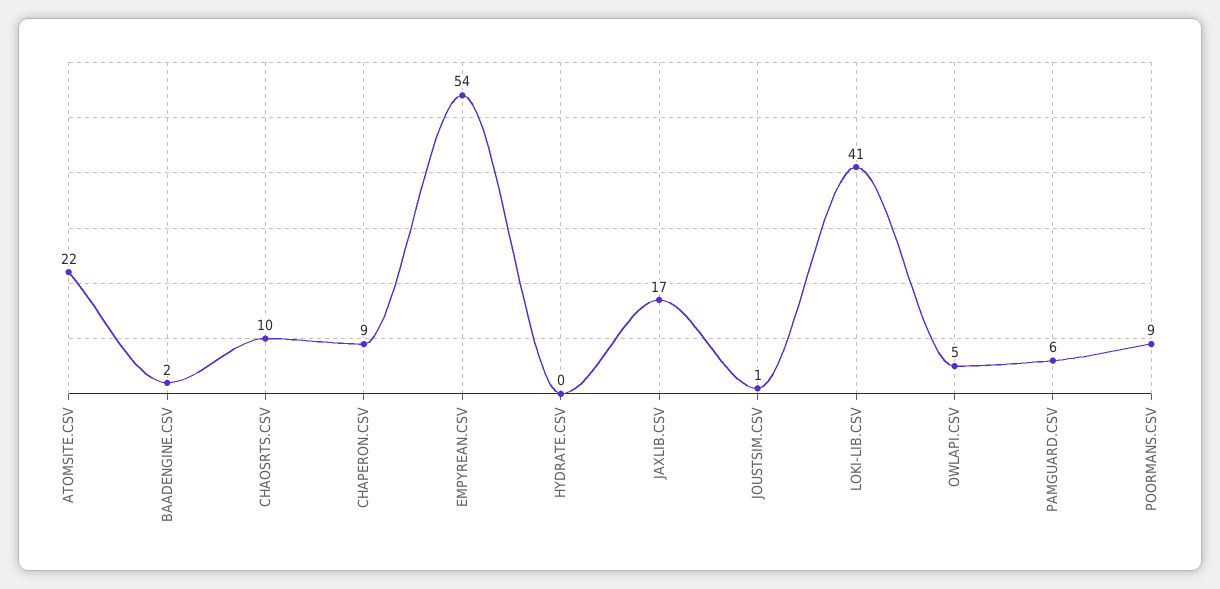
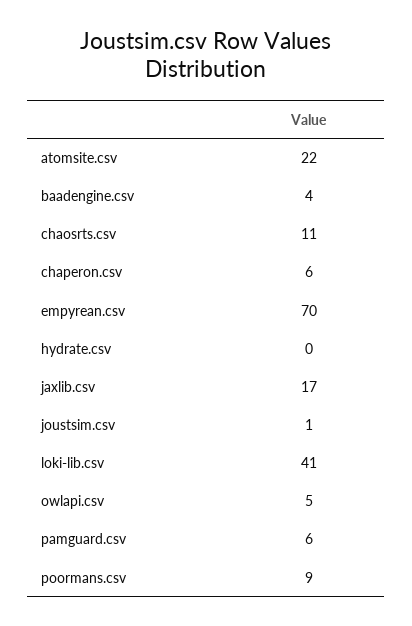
  {
    "ATOMSITE.CSV": 22,
-   "BAADENGINE.CSV": 2,
+   "BAADENGINE.CSV": 4,
-   "CHAOSRTS.CSV": 10,
+   "CHAOSRTS.CSV": 11,
-   "CHAPERON.CSV": 9,
+   "CHAPERON.CSV": 6,
-   "EMPYREAN.CSV": 54,
+   "EMPYREAN.CSV": 70,
    "HYDRATE.CSV": 0,
    "JAXLIB.CSV": 17,
    "JOUSTSIM.CSV": 1,
    "LOKI-LIB.CSV": 41,
    "OWLAPI.CSV": 5,
    "PAMGUARD.CSV": 6,
    "POORMANS.CSV": 9
  }

